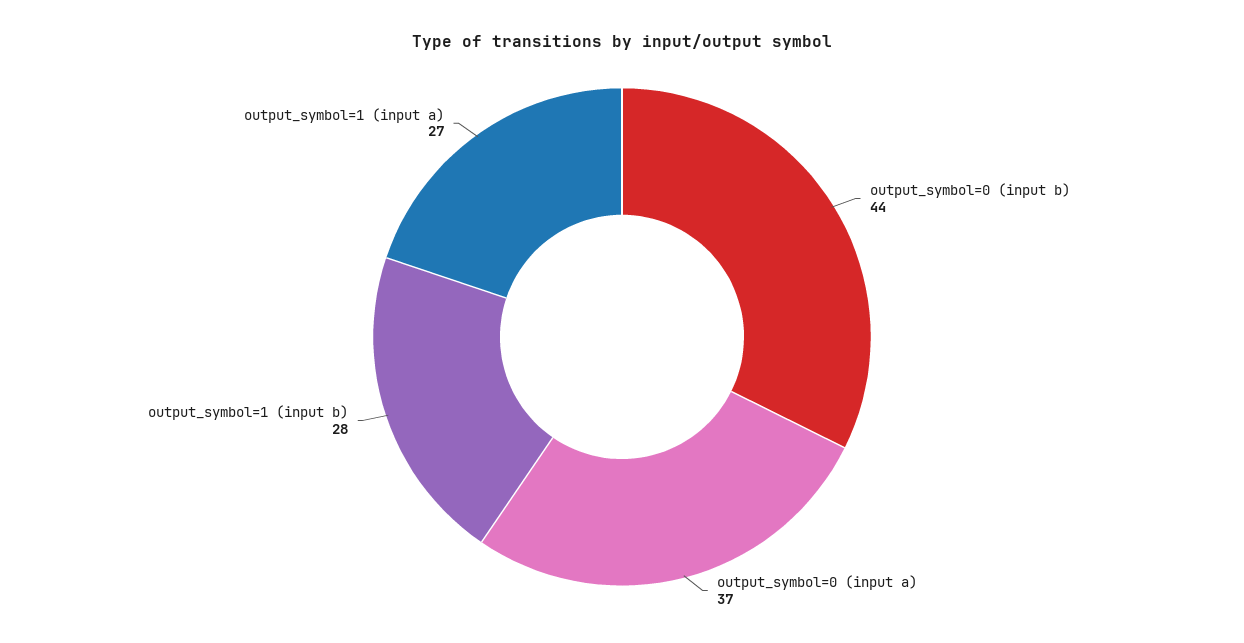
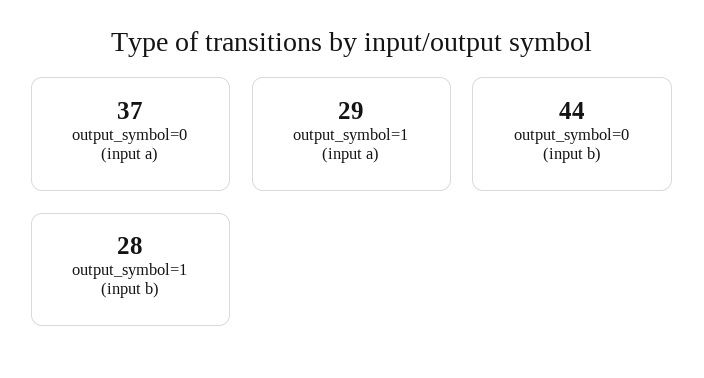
  {
    "output_symbol=0 (input b)": 44,
    "output_symbol=0 (input a)": 37,
    "output_symbol=1 (input b)": 28,
-   "output_symbol=1 (input a)": 27
+   "output_symbol=1 (input a)": 29
  }

